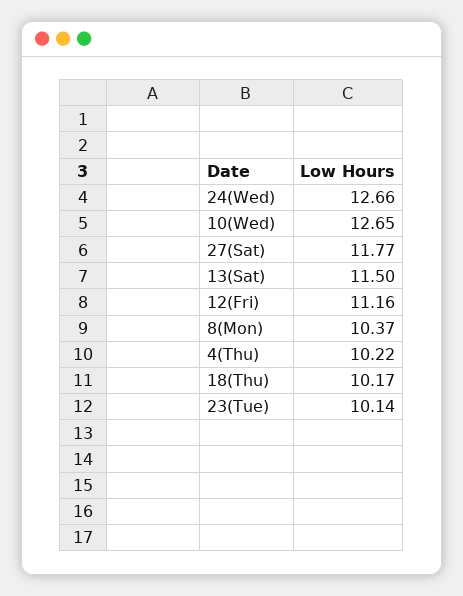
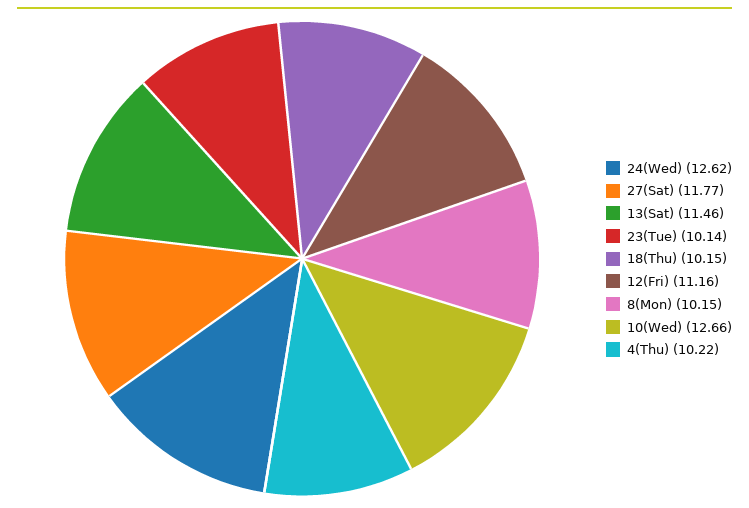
  {
-   "24(Wed)": 12.66,
+   "24(Wed)": 12.62,
-   "10(Wed)": 12.65,
+   "10(Wed)": 12.66,
    "27(Sat)": 11.77,
-   "13(Sat)": 11.5,
+   "13(Sat)": 11.46,
    "12(Fri)": 11.16,
-   "8(Mon)": 10.37,
+   "8(Mon)": 10.15,
    "4(Thu)": 10.22,
-   "18(Thu)": 10.17,
+   "18(Thu)": 10.15,
    "23(Tue)": 10.14
  }

